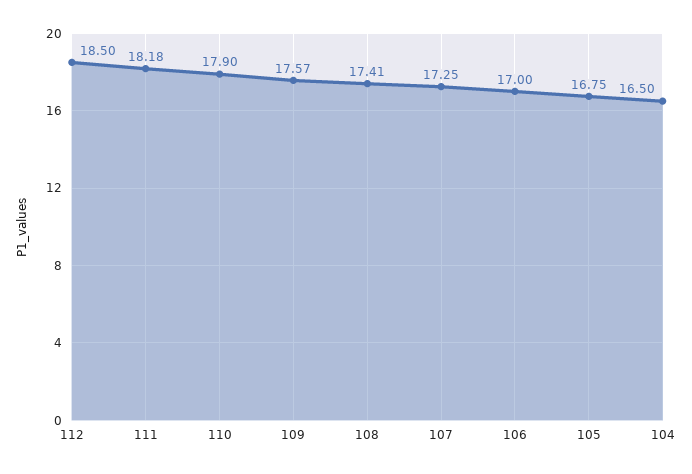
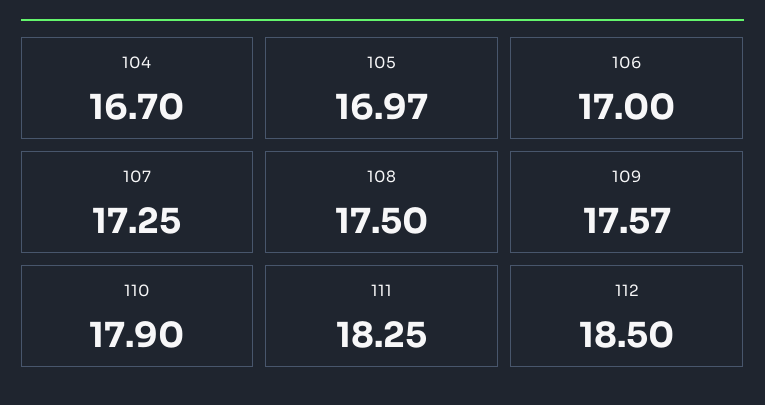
  {
    "112": 18.5,
-   "111": 18.18,
+   "111": 18.25,
    "110": 17.9,
    "109": 17.57,
-   "108": 17.41,
+   "108": 17.5,
    "107": 17.25,
    "106": 17,
-   "105": 16.75,
+   "105": 16.97,
-   "104": 16.5
+   "104": 16.7
  }

